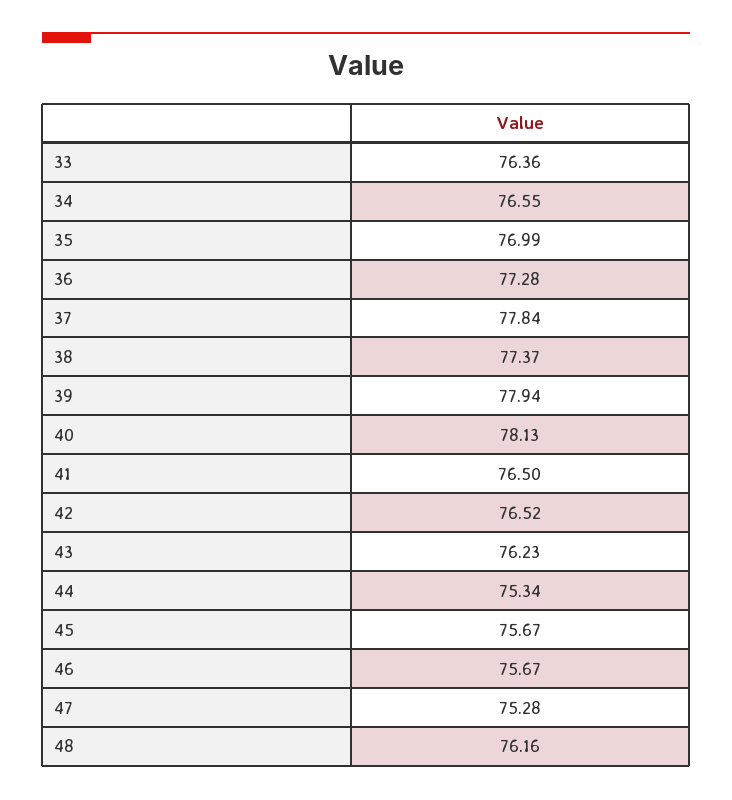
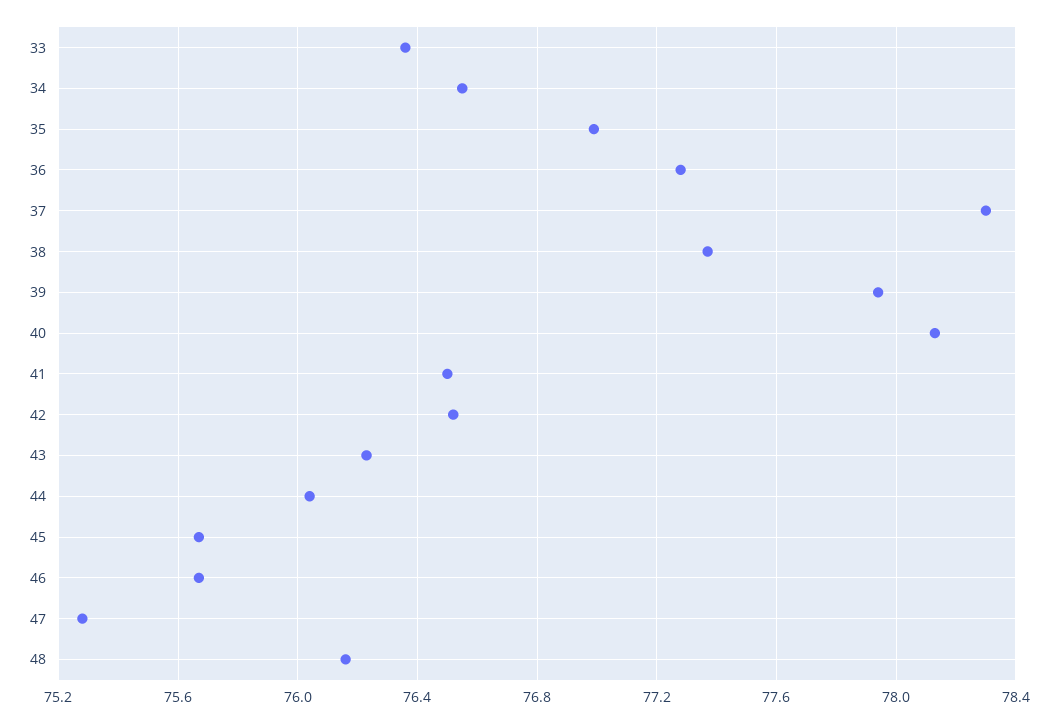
  {
    "33": 76.36,
    "34": 76.55,
    "35": 76.99,
    "36": 77.28,
-   "37": 77.84,
+   "37": 78.3,
    "38": 77.37,
    "39": 77.94,
    "40": 78.13,
    "41": 76.5,
    "42": 76.52,
    "43": 76.23,
-   "44": 75.34,
+   "44": 76.05,
    "45": 75.67,
    "46": 75.67,
    "47": 75.28,
    "48": 76.16
  }

